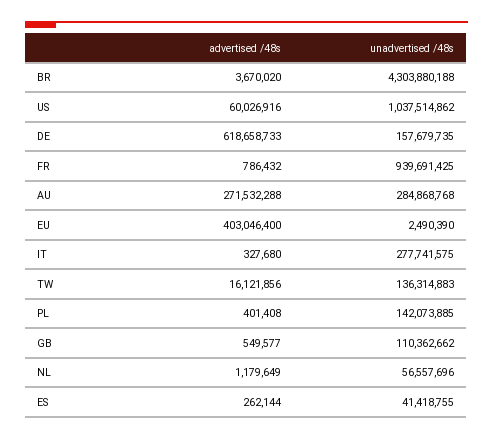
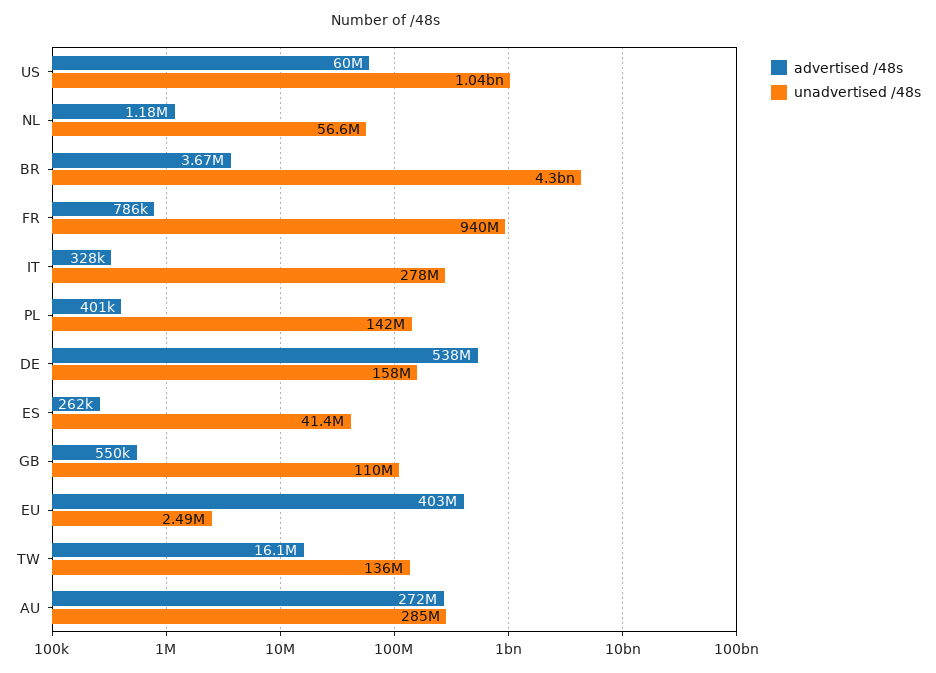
  {
    "advertised /48s": {
      "BR": 3670020,
      "US": 60026916,
-     "DE": 618658733,
+     "DE": 538000000,
      "FR": 786432,
      "AU": 271532288,
      "EU": 403046400,
      "IT": 327680,
      "TW": 16121856,
      "PL": 401408,
      "GB": 549577,
      "NL": 1179649,
      "ES": 262144
    },
    "unadvertised /48s": {
      "BR": 4303880188,
      "US": 1037514862,
      "DE": 157679735,
      "FR": 939691425,
      "AU": 284868768,
      "EU": 2490390,
      "IT": 277741575,
      "TW": 136314883,
      "PL": 142073885,
      "GB": 110362662,
      "NL": 56557696,
      "ES": 41418755
    }
  }

